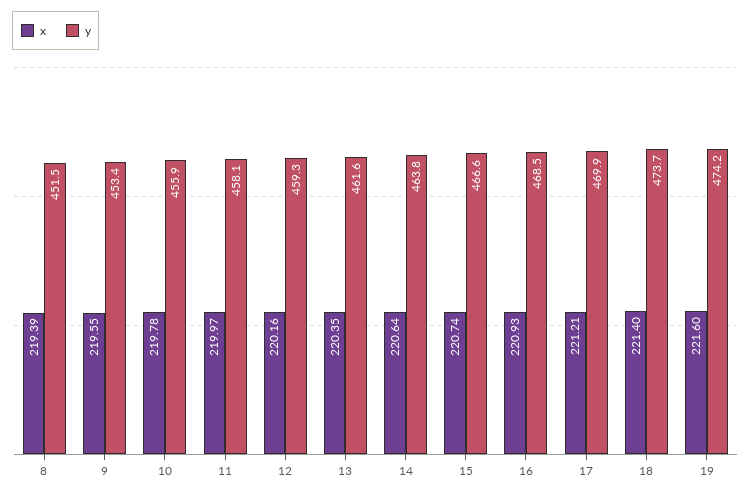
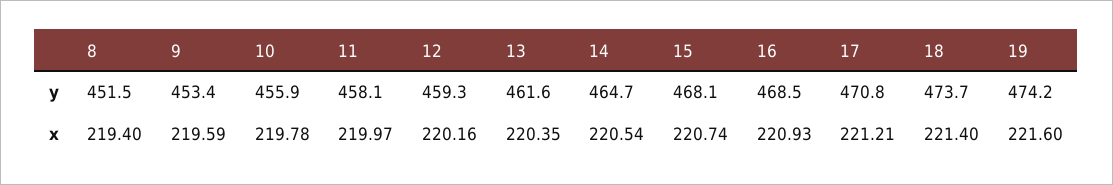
  {
    "x": {
-     "8": 219.39,
+     "8": 219.4,
-     "9": 219.55,
+     "9": 219.59,
      "10": 219.78,
      "11": 219.97,
      "12": 220.16,
      "13": 220.35,
-     "14": 220.64,
+     "14": 220.54,
      "15": 220.74,
      "16": 220.93,
      "17": 221.21,
      "18": 221.4,
      "19": 221.6
    },
    "y": {
      "8": 451.5,
      "9": 453.4,
      "10": 455.9,
      "11": 458.1,
      "12": 459.3,
      "13": 461.6,
-     "14": 463.8,
+     "14": 464.7,
-     "15": 466.6,
+     "15": 468.1,
      "16": 468.5,
-     "17": 469.9,
+     "17": 470.8,
      "18": 473.7,
      "19": 474.2
    }
  }

